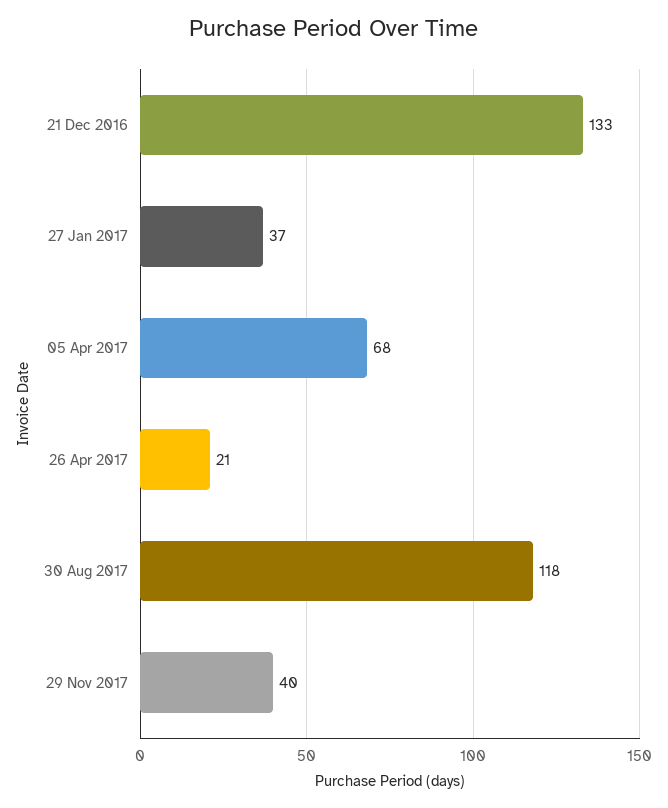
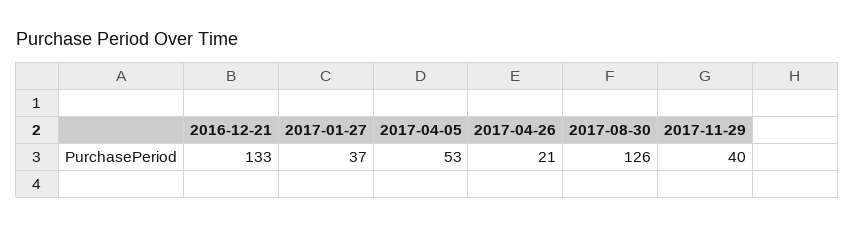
  {
    "21 Dec 2016": 133,
    "27 Jan 2017": 37,
-   "05 Apr 2017": 68,
+   "05 Apr 2017": 53,
    "26 Apr 2017": 21,
-   "30 Aug 2017": 118,
+   "30 Aug 2017": 126,
    "29 Nov 2017": 40
  }

